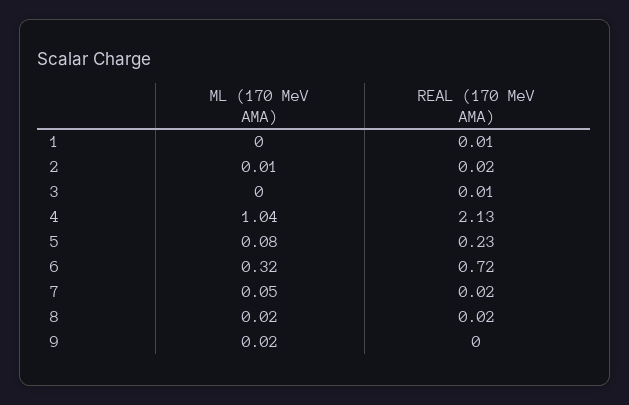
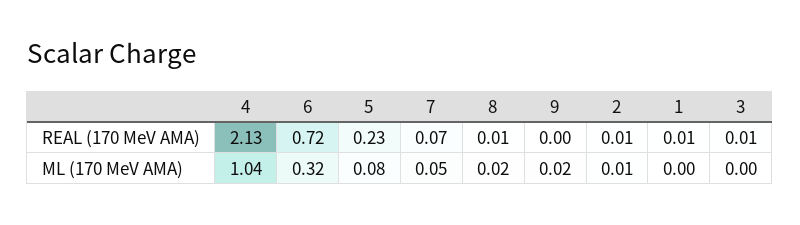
  {
    "ML (170 MeV AMA)": {
      "1": 0,
      "2": 0.01,
      "3": 0,
      "4": 1.04,
      "5": 0.08,
      "6": 0.32,
      "7": 0.05,
      "8": 0.02,
      "9": 0.02
    },
    "REAL (170 MeV AMA)": {
      "1": 0.01,
-     "2": 0.02,
+     "2": 0.01,
      "3": 0.01,
      "4": 2.13,
      "5": 0.23,
      "6": 0.72,
-     "7": 0.02,
+     "7": 0.07,
-     "8": 0.02,
+     "8": 0.01,
      "9": 0
    }
  }

